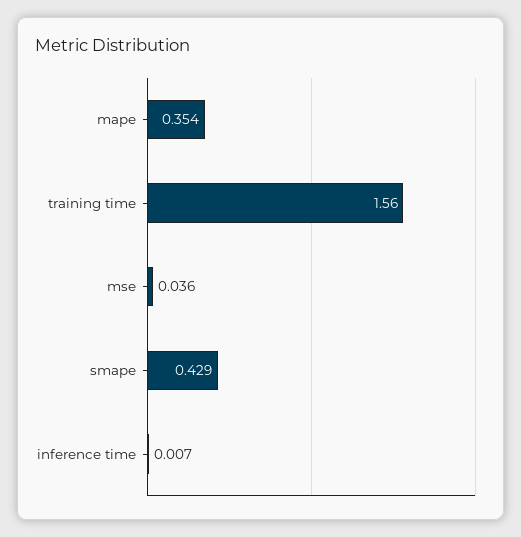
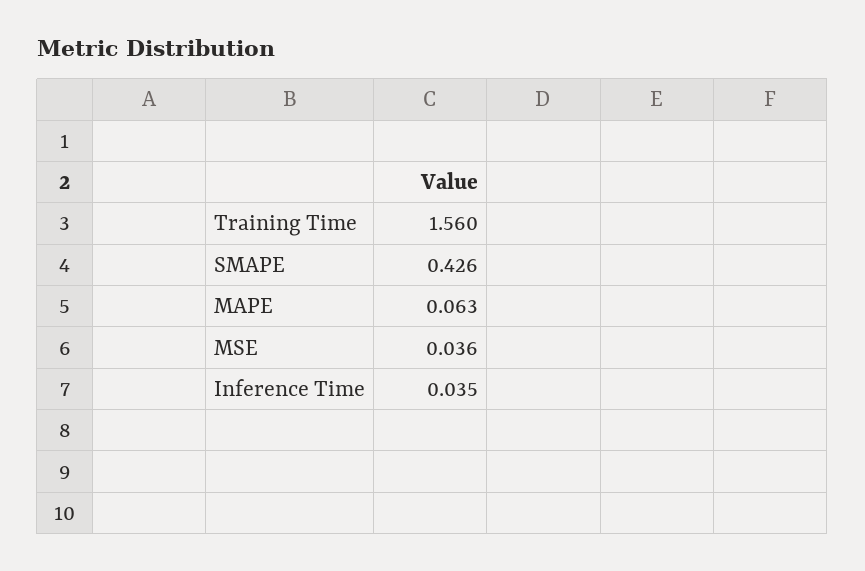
  {
-   "mape": 0.354,
+   "mape": 0.063,
    "training time": 1.56,
    "mse": 0.036,
-   "smape": 0.429,
+   "smape": 0.426,
-   "inference time": 0.007
+   "inference time": 0.035
  }

